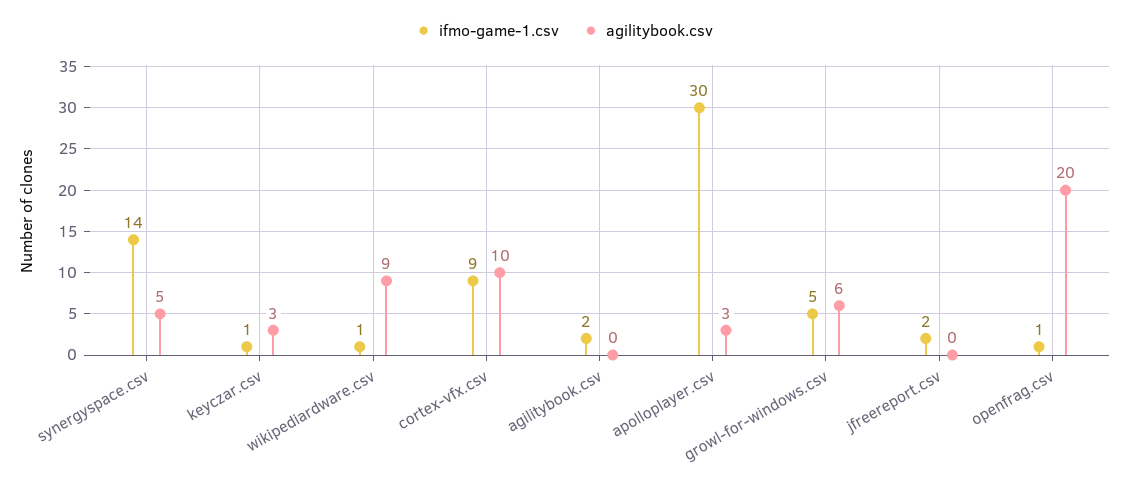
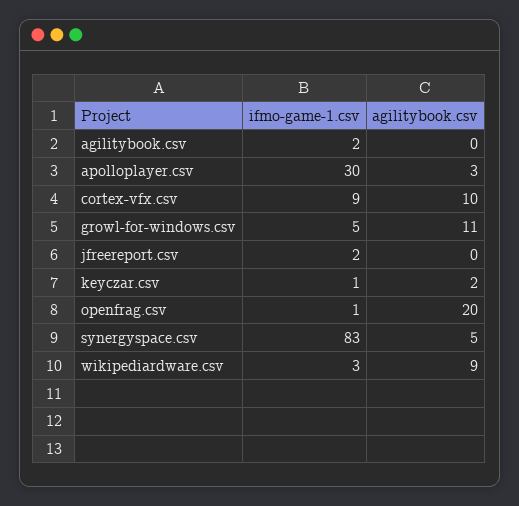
  {
    "ifmo-game-1.csv": {
-     "synergyspace.csv": 14,
+     "synergyspace.csv": 83,
      "keyczar.csv": 1,
-     "wikipediardware.csv": 1,
+     "wikipediardware.csv": 3,
      "cortex-vfx.csv": 9,
      "agilitybook.csv": 2,
      "apolloplayer.csv": 30,
      "growl-for-windows.csv": 5,
      "jfreereport.csv": 2,
      "openfrag.csv": 1
    },
    "agilitybook.csv": {
      "synergyspace.csv": 5,
-     "keyczar.csv": 3,
+     "keyczar.csv": 2,
      "wikipediardware.csv": 9,
      "cortex-vfx.csv": 10,
      "agilitybook.csv": 0,
      "apolloplayer.csv": 3,
-     "growl-for-windows.csv": 6,
+     "growl-for-windows.csv": 11,
      "jfreereport.csv": 0,
      "openfrag.csv": 20
    }
  }

